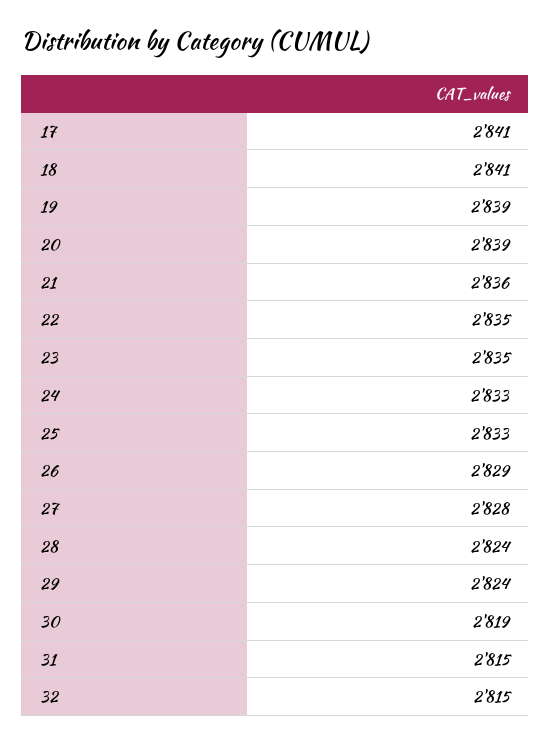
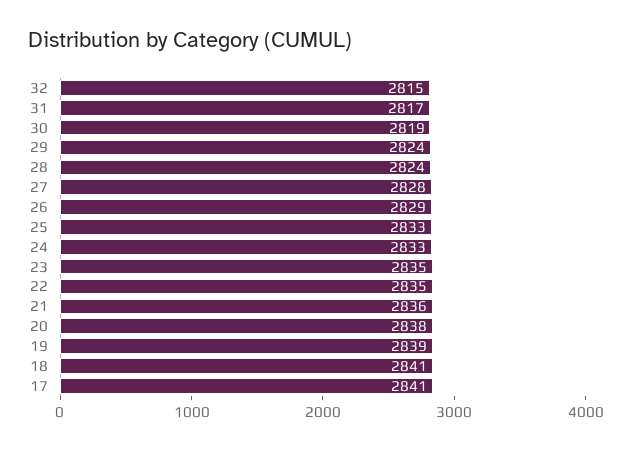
  {
    "17": 2841,
    "18": 2841,
    "19": 2839,
-   "20": 2839,
+   "20": 2838,
    "21": 2836,
    "22": 2835,
    "23": 2835,
    "24": 2833,
    "25": 2833,
    "26": 2829,
    "27": 2828,
    "28": 2824,
    "29": 2824,
    "30": 2819,
-   "31": 2815,
+   "31": 2817,
    "32": 2815
  }

